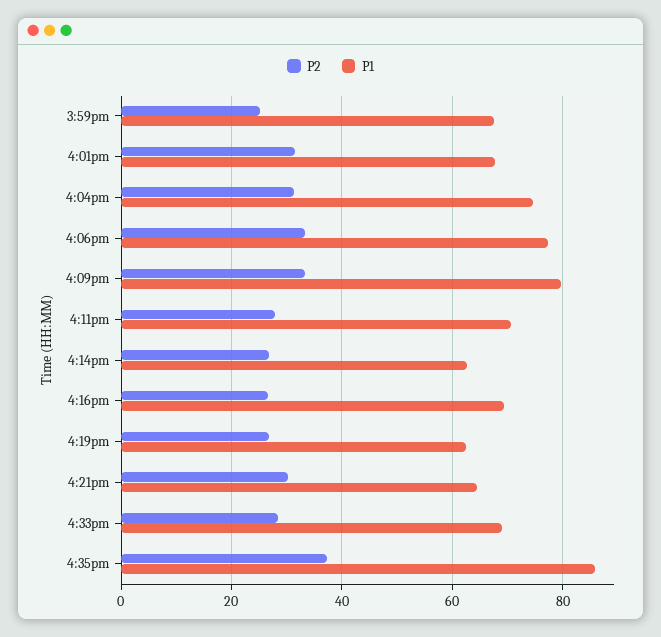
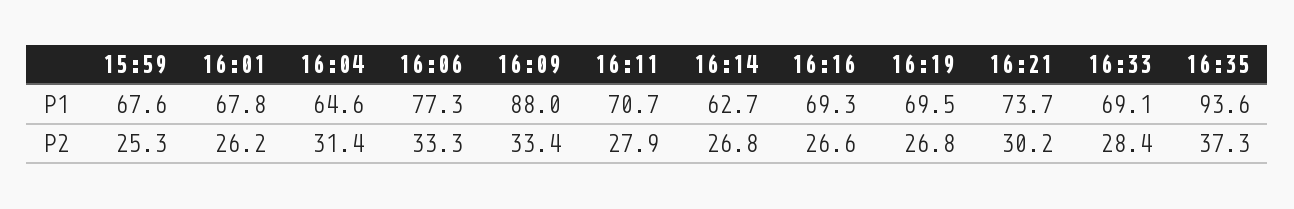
  {
    "P2": {
      "3:59pm": 25.3,
-     "4:01pm": 32,
+     "4:01pm": 26.2,
      "4:04pm": 31.4,
      "4:06pm": 33.3,
      "4:09pm": 33.4,
      "4:11pm": 27.9,
      "4:14pm": 26.8,
      "4:16pm": 26.6,
      "4:19pm": 26.8,
      "4:21pm": 30.2,
      "4:33pm": 28.4,
      "4:35pm": 37.3
    },
    "P1": {
      "3:59pm": 67.6,
      "4:01pm": 67.8,
-     "4:04pm": 74,
+     "4:04pm": 64.6,
      "4:06pm": 77.3,
-     "4:09pm": 80,
+     "4:09pm": 88,
      "4:11pm": 70.7,
      "4:14pm": 62.7,
      "4:16pm": 69.3,
-     "4:19pm": 62,
+     "4:19pm": 69.5,
-     "4:21pm": 64,
+     "4:21pm": 73.7,
      "4:33pm": 69.1,
-     "4:35pm": 86
+     "4:35pm": 93.6
    }
  }

